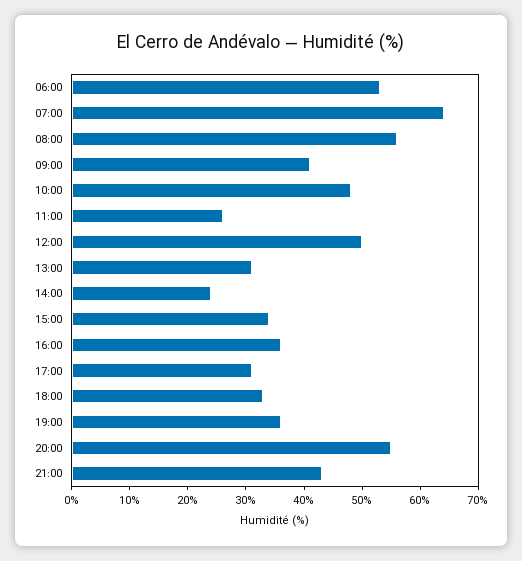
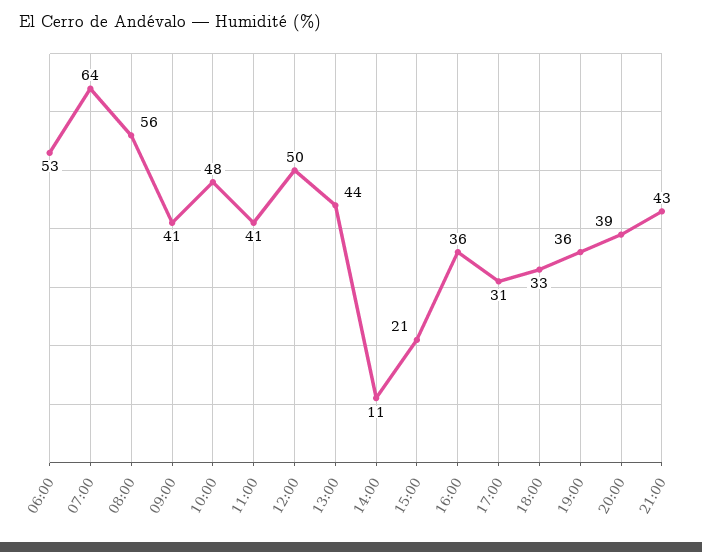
  {
    "06:00": 53,
    "07:00": 64,
    "08:00": 56,
    "09:00": 41,
    "10:00": 48,
-   "11:00": 25,
+   "11:00": 41,
    "12:00": 50,
-   "13:00": 30,
+   "13:00": 44,
-   "14:00": 25,
+   "14:00": 11,
-   "15:00": 35,
+   "15:00": 21,
    "16:00": 36,
    "17:00": 31,
    "18:00": 33,
    "19:00": 36,
-   "20:00": 55,
+   "20:00": 39,
    "21:00": 43
  }

